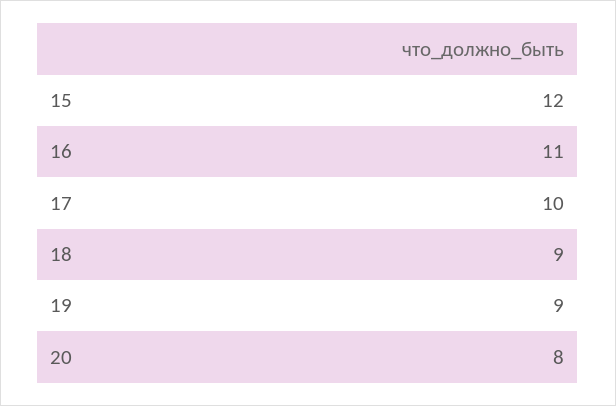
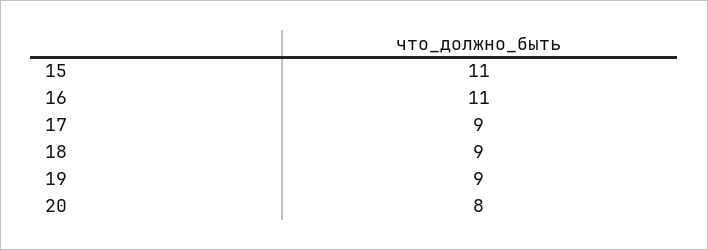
  {
-   "15": 12,
+   "15": 11,
    "16": 11,
-   "17": 10,
+   "17": 9,
    "18": 9,
    "19": 9,
    "20": 8
  }

